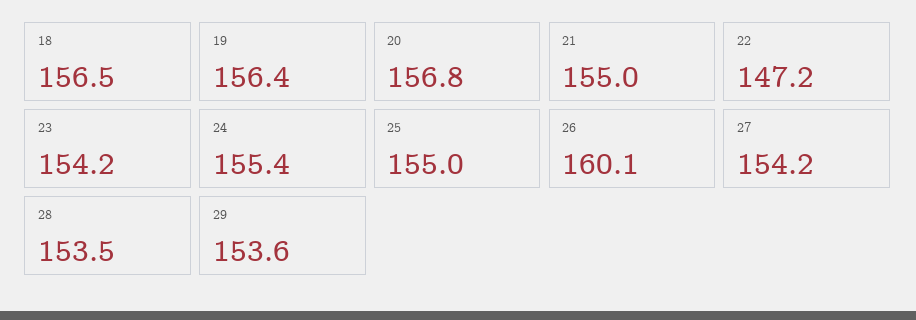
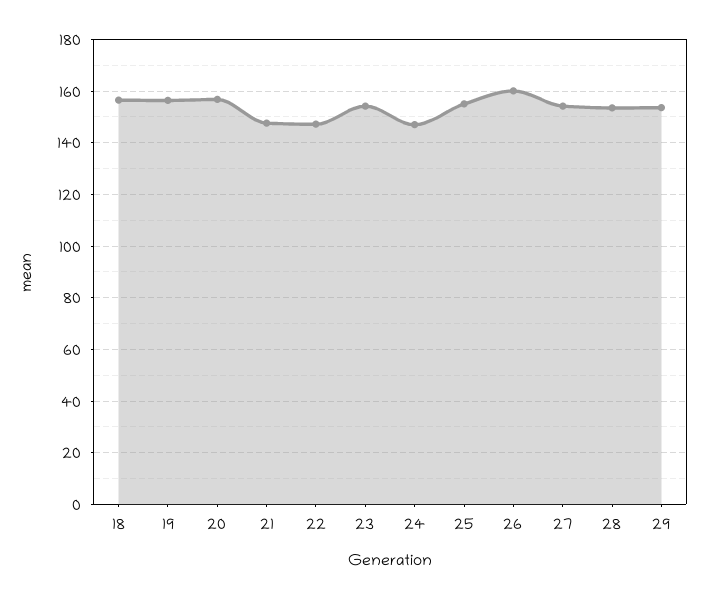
  {
    "18": 156.5,
    "19": 156.4,
    "20": 156.8,
-   "21": 155,
+   "21": 147.5,
    "22": 147.2,
    "23": 154.2,
-   "24": 155.4,
+   "24": 147.5,
    "25": 155,
    "26": 160.1,
    "27": 154.2,
    "28": 153.5,
    "29": 153.6
  }

